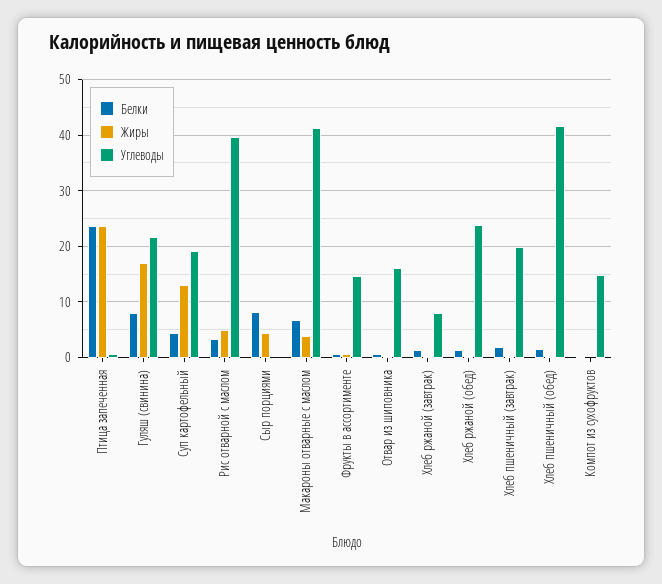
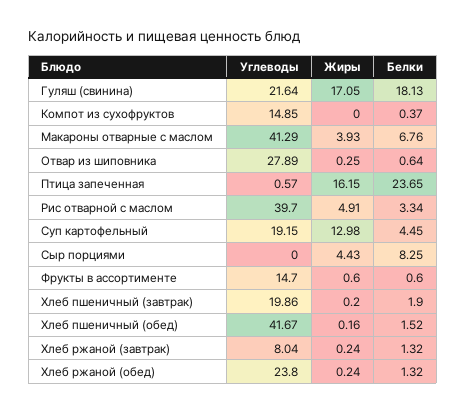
  {
    "Белки": {
      "Птица запеченная": 23.65,
-     "Гуляш (свинина)": 8,
+     "Гуляш (свинина)": 18.13,
      "Суп картофельный": 4.45,
      "Рис отварной с маслом": 3.34,
      "Сыр порциями": 8.25,
      "Макароны отварные с маслом": 6.76,
      "Фрукты в ассортименте": 0.6,
      "Отвар из шиповника": 0.64,
      "Хлеб ржаной (завтрак)": 1.32,
      "Хлеб ржаной (обед)": 1.32,
      "Хлеб пшеничный (завтрак)": 1.9,
      "Хлеб пшеничный (обед)": 1.52,
      "Компот из сухофруктов": 0.37
    },
    "Жиры": {
-     "Птица запеченная": 24,
+     "Птица запеченная": 16.15,
      "Гуляш (свинина)": 17.05,
      "Суп картофельный": 12.98,
      "Рис отварной с маслом": 4.91,
      "Сыр порциями": 4.43,
      "Макароны отварные с маслом": 3.93,
      "Фрукты в ассортименте": 0.6,
      "Отвар из шиповника": 0.25,
      "Хлеб ржаной (завтрак)": 0.24,
      "Хлеб ржаной (обед)": 0.24,
      "Хлеб пшеничный (завтрак)": 0.2,
      "Хлеб пшеничный (обед)": 0.16,
      "Компот из сухофруктов": 0
    },
    "Углеводы": {
      "Птица запеченная": 0.57,
      "Гуляш (свинина)": 21.64,
      "Суп картофельный": 19.15,
      "Рис отварной с маслом": 39.7,
      "Сыр порциями": 0,
      "Макароны отварные с маслом": 41.29,
      "Фрукты в ассортименте": 14.7,
-     "Отвар из шиповника": 16,
+     "Отвар из шиповника": 27.89,
      "Хлеб ржаной (завтрак)": 8.04,
      "Хлеб ржаной (обед)": 23.8,
      "Хлеб пшеничный (завтрак)": 19.86,
      "Хлеб пшеничный (обед)": 41.67,
      "Компот из сухофруктов": 14.85
    }
  }

